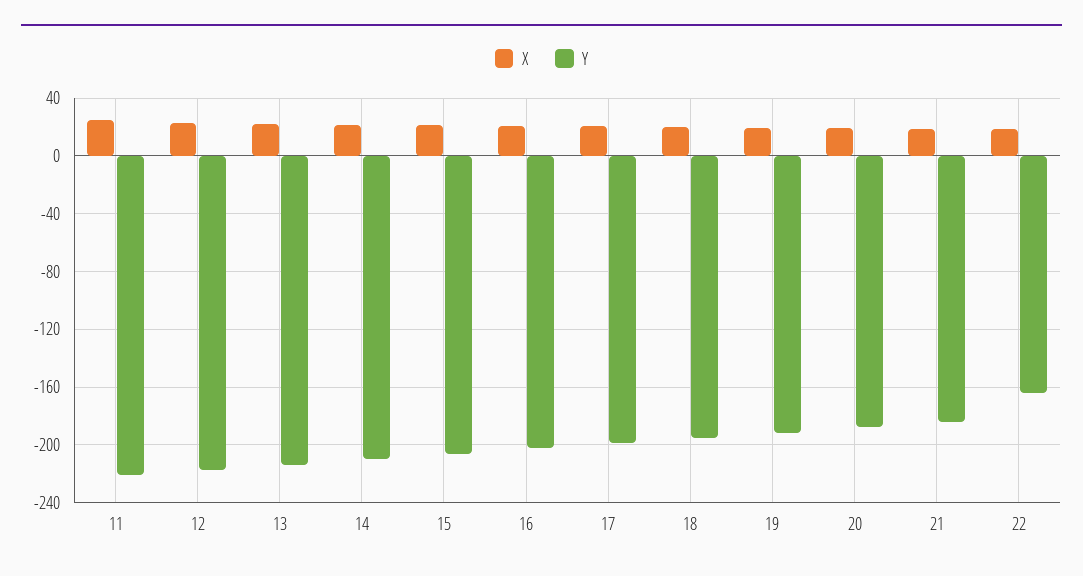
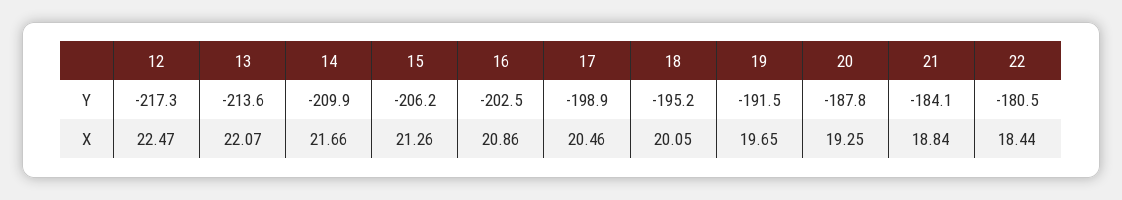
  {
    "X": {
-     "11": 25,
      "12": 22.47,
      "13": 22.07,
      "14": 21.66,
      "15": 21.26,
      "16": 20.86,
      "17": 20.46,
      "18": 20.05,
      "19": 19.65,
      "20": 19.25,
      "21": 18.84,
      "22": 18.44
    },
    "Y": {
-     "11": -220,
      "12": -217.3,
      "13": -213.6,
      "14": -209.9,
      "15": -206.2,
      "16": -202.5,
      "17": -198.9,
      "18": -195.2,
      "19": -191.5,
      "20": -187.8,
      "21": -184.1,
-     "22": -165
+     "22": -180.5
    }
  }

